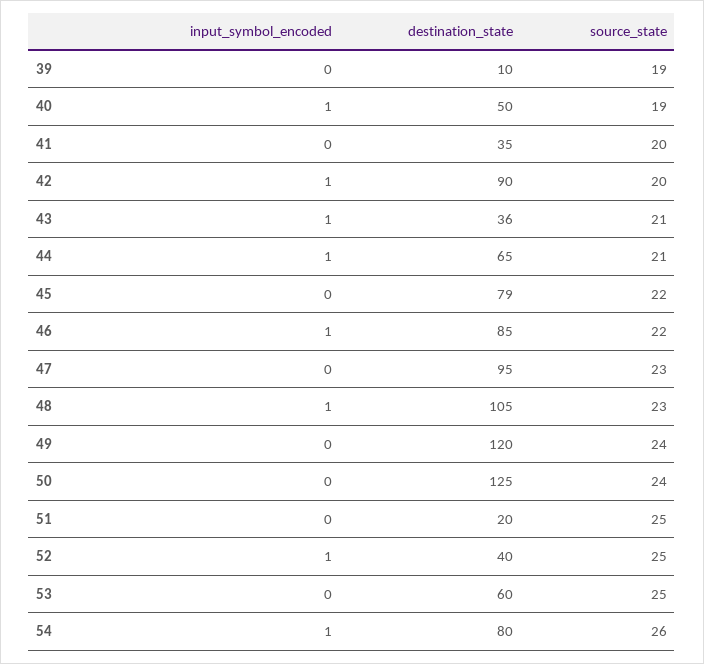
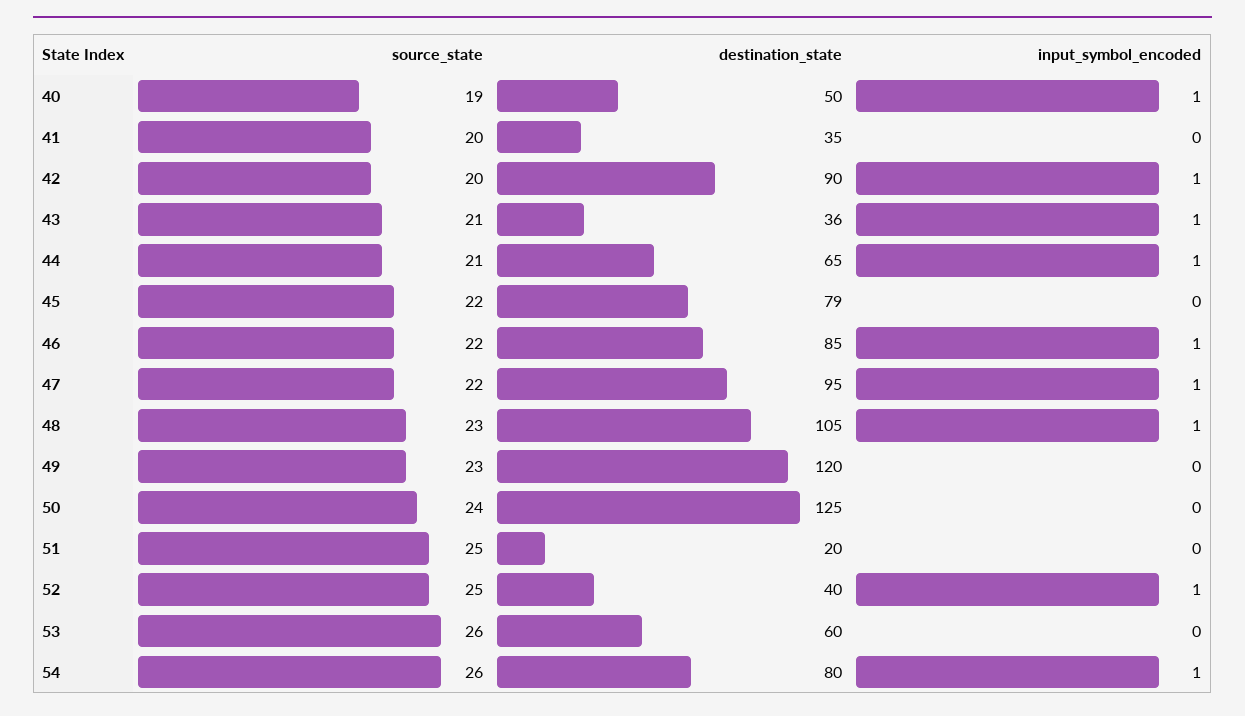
  {
    "input_symbol_encoded": {
-     "39": 0,
      "40": 1,
      "41": 0,
      "42": 1,
      "43": 1,
      "44": 1,
      "45": 0,
      "46": 1,
-     "47": 0,
+     "47": 1,
      "48": 1,
      "49": 0,
      "50": 0,
      "51": 0,
      "52": 1,
      "53": 0,
      "54": 1
    },
    "destination_state": {
-     "39": 10,
      "40": 50,
      "41": 35,
      "42": 90,
      "43": 36,
      "44": 65,
      "45": 79,
      "46": 85,
      "47": 95,
      "48": 105,
      "49": 120,
      "50": 125,
      "51": 20,
      "52": 40,
      "53": 60,
      "54": 80
    },
    "source_state": {
-     "39": 19,
      "40": 19,
      "41": 20,
      "42": 20,
      "43": 21,
      "44": 21,
      "45": 22,
      "46": 22,
-     "47": 23,
+     "47": 22,
      "48": 23,
-     "49": 24,
+     "49": 23,
      "50": 24,
      "51": 25,
      "52": 25,
-     "53": 25,
+     "53": 26,
      "54": 26
    }
  }

